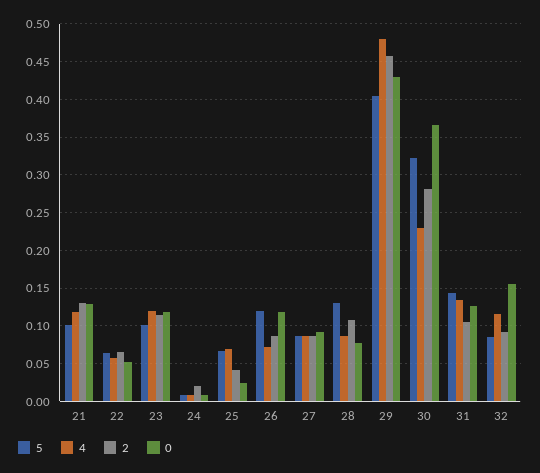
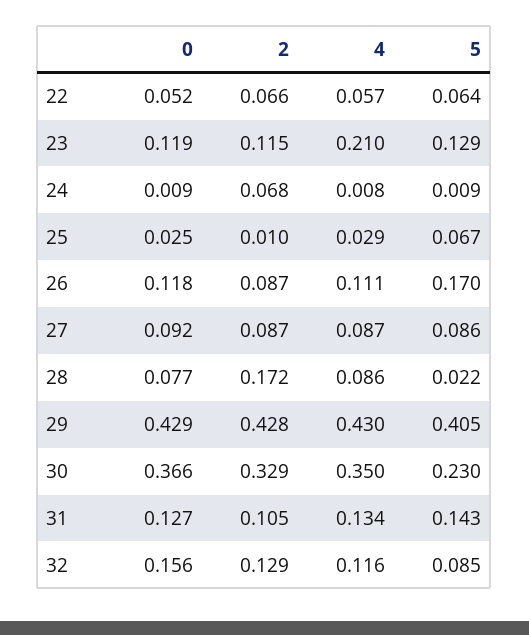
  {
    "5": {
-     "21": 0.1,
      "22": 0.064,
-     "23": 0.1,
+     "23": 0.129,
      "24": 0.009,
      "25": 0.067,
-     "26": 0.12,
+     "26": 0.17,
      "27": 0.086,
-     "28": 0.13,
+     "28": 0.022,
      "29": 0.405,
-     "30": 0.32,
+     "30": 0.23,
      "31": 0.143,
      "32": 0.085
    },
    "4": {
-     "21": 0.12,
      "22": 0.057,
-     "23": 0.12,
+     "23": 0.21,
      "24": 0.008,
-     "25": 0.07,
+     "25": 0.029,
-     "26": 0.07,
+     "26": 0.111,
      "27": 0.087,
      "28": 0.086,
-     "29": 0.48,
+     "29": 0.43,
-     "30": 0.23,
+     "30": 0.35,
      "31": 0.134,
      "32": 0.116
    },
    "2": {
-     "21": 0.13,
      "22": 0.066,
      "23": 0.115,
-     "24": 0.02,
+     "24": 0.068,
-     "25": 0.04,
+     "25": 0.01,
      "26": 0.087,
      "27": 0.087,
-     "28": 0.11,
+     "28": 0.172,
-     "29": 0.46,
+     "29": 0.428,
-     "30": 0.28,
+     "30": 0.329,
      "31": 0.105,
-     "32": 0.09
+     "32": 0.129
    },
    "0": {
-     "21": 0.13,
      "22": 0.052,
      "23": 0.119,
      "24": 0.009,
      "25": 0.025,
      "26": 0.118,
      "27": 0.092,
      "28": 0.077,
      "29": 0.429,
      "30": 0.366,
      "31": 0.127,
      "32": 0.156
    }
  }

